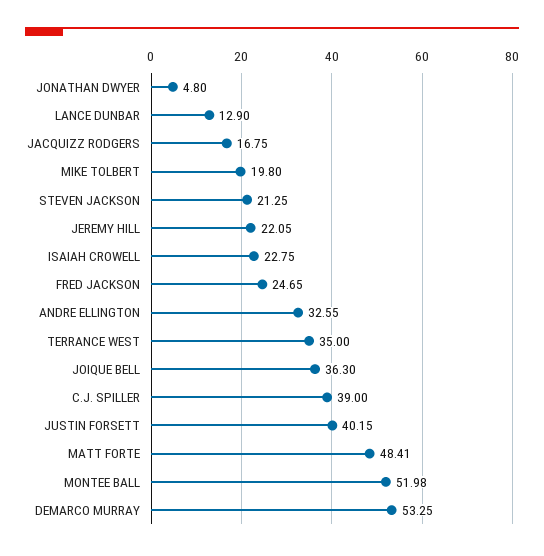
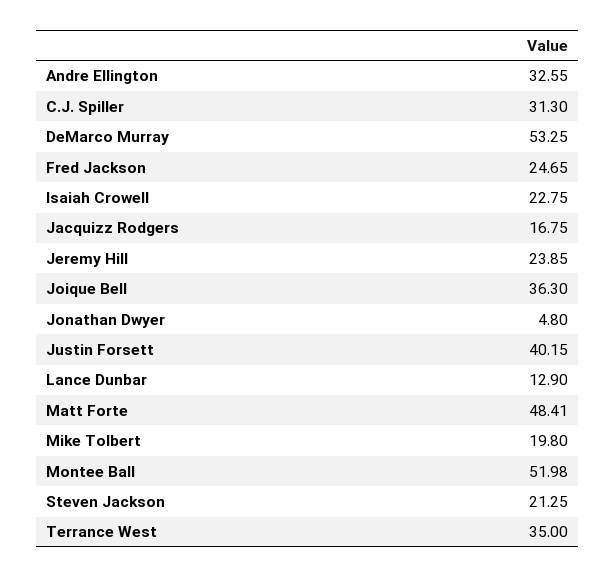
  {
    "JONATHAN DWYER": 4.8,
    "LANCE DUNBAR": 12.9,
    "JACQUIZZ RODGERS": 16.75,
    "MIKE TOLBERT": 19.8,
    "STEVEN JACKSON": 21.25,
-   "JEREMY HILL": 22.05,
+   "JEREMY HILL": 23.85,
    "ISAIAH CROWELL": 22.75,
    "FRED JACKSON": 24.65,
    "ANDRE ELLINGTON": 32.55,
    "TERRANCE WEST": 35,
    "JOIQUE BELL": 36.3,
-   "C.J. SPILLER": 39,
+   "C.J. SPILLER": 31.3,
    "JUSTIN FORSETT": 40.15,
    "MATT FORTE": 48.41,
    "MONTEE BALL": 51.98,
    "DEMARCO MURRAY": 53.25
  }

